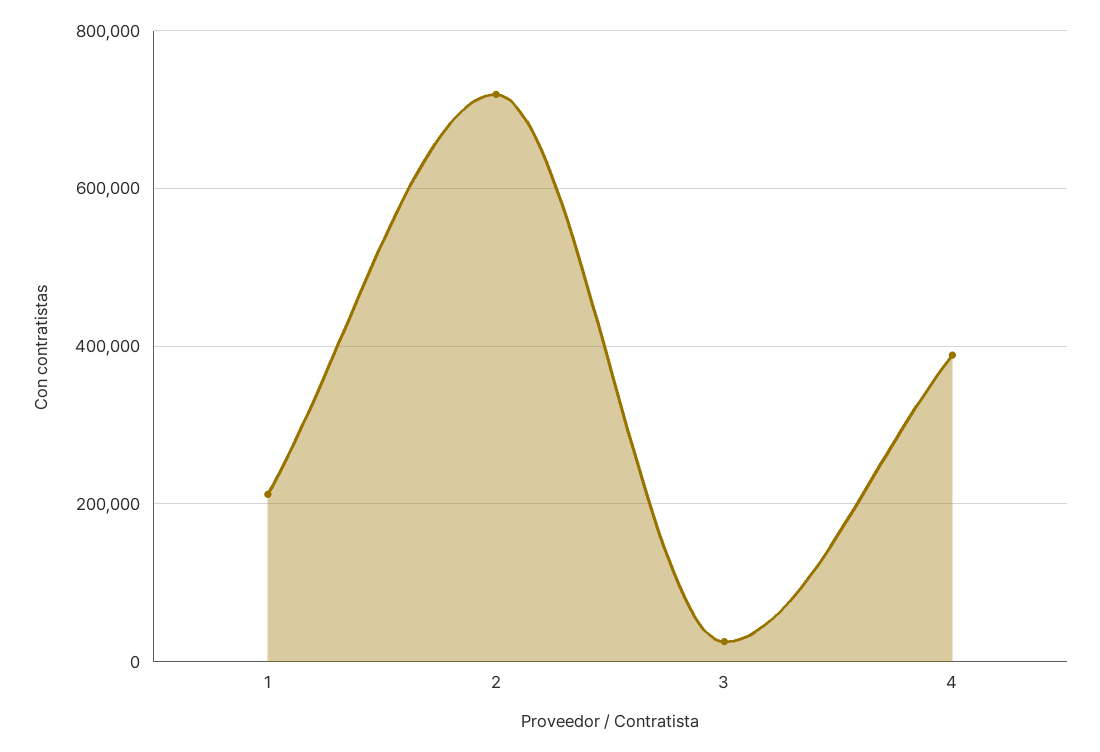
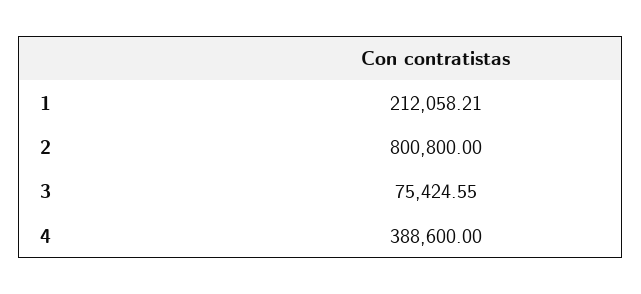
  {
    "1": 212058.21,
-   "2": 720000,
+   "2": 800800,
-   "3": 20000,
+   "3": 75424.55,
    "4": 388600
  }

